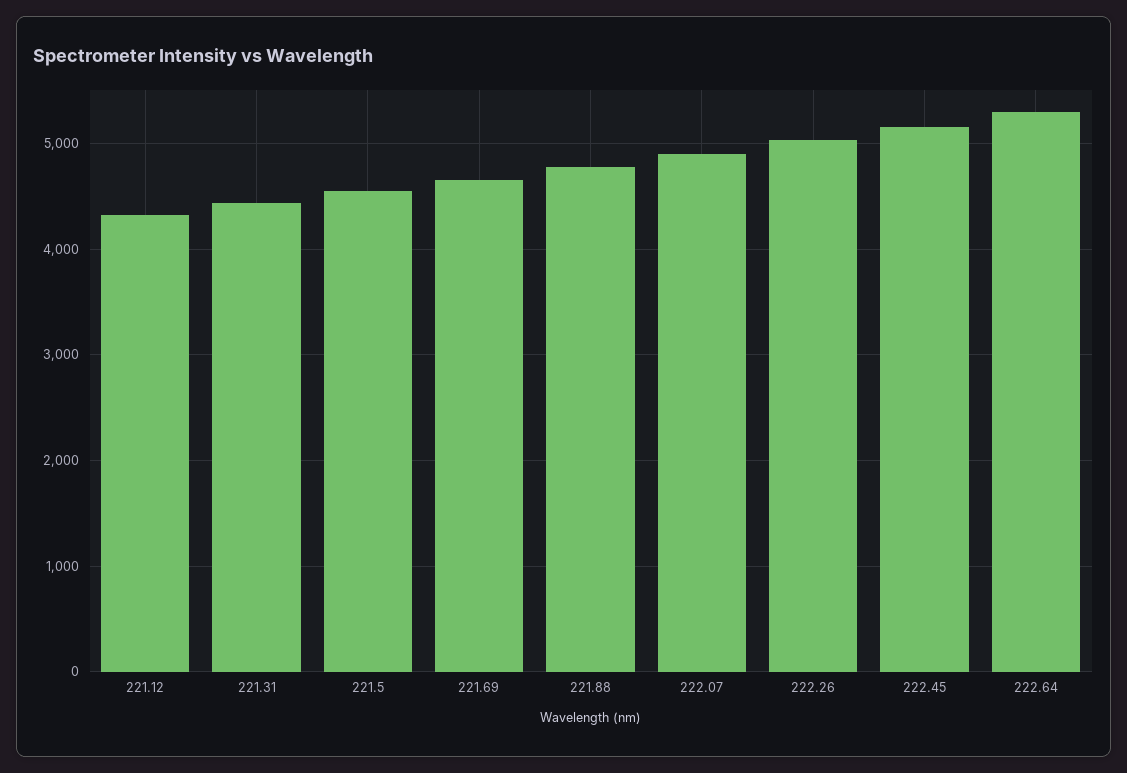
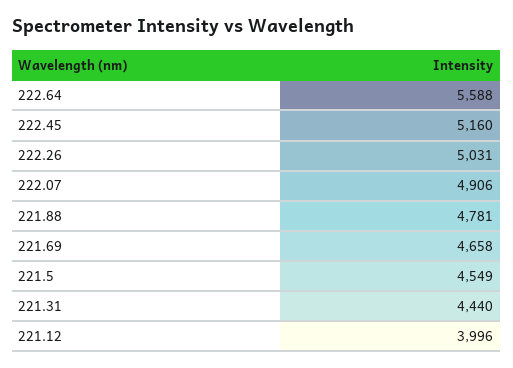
  {
-   "221.12": 4300,
+   "221.12": 3996,
    "221.31": 4440,
    "221.5": 4549,
    "221.69": 4658,
    "221.88": 4781,
    "222.07": 4906,
    "222.26": 5031,
    "222.45": 5160,
-   "222.64": 5300
+   "222.64": 5588
  }

